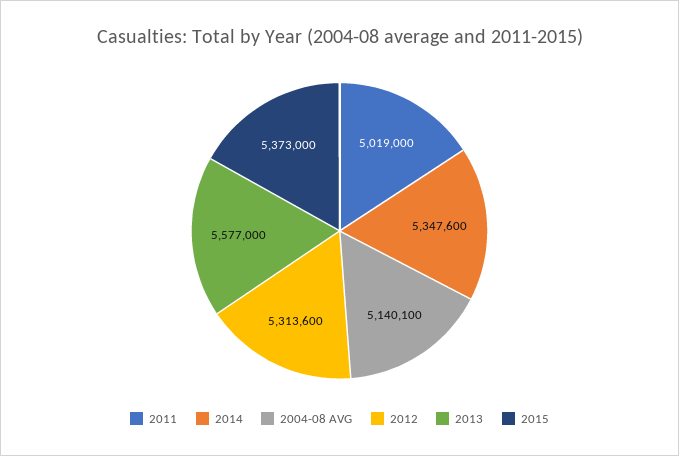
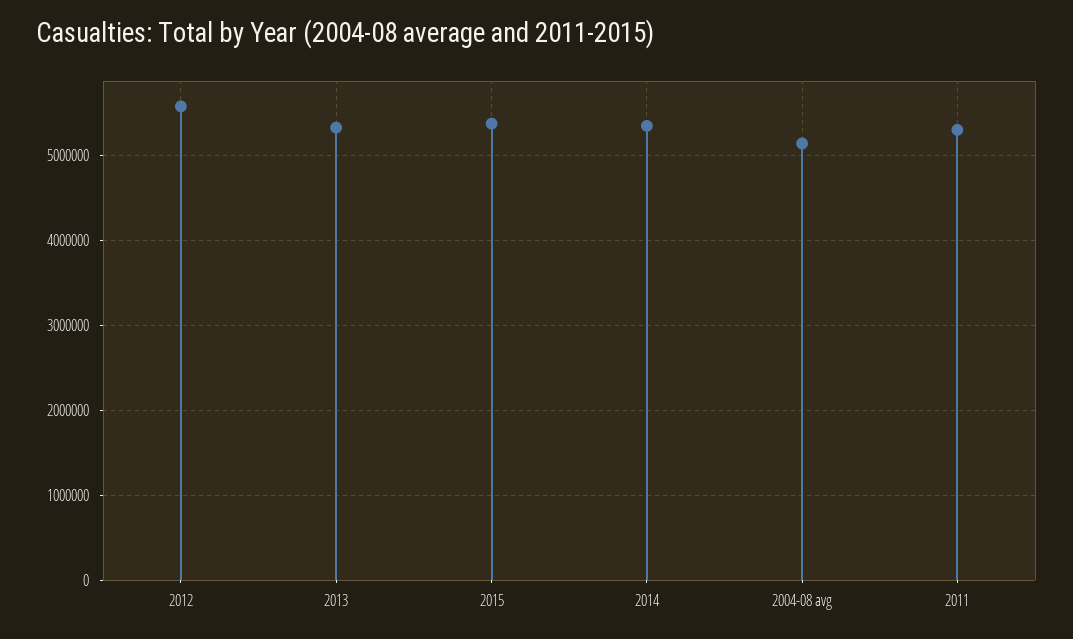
  {
-   "2011": 5019000,
+   "2011": 5300000,
    "2014": 5347600,
    "2004-08 AVG": 5140100,
-   "2012": 5313600,
+   "2012": 5600000,
-   "2013": 5577000,
+   "2013": 5300000,
    "2015": 5373000
  }

